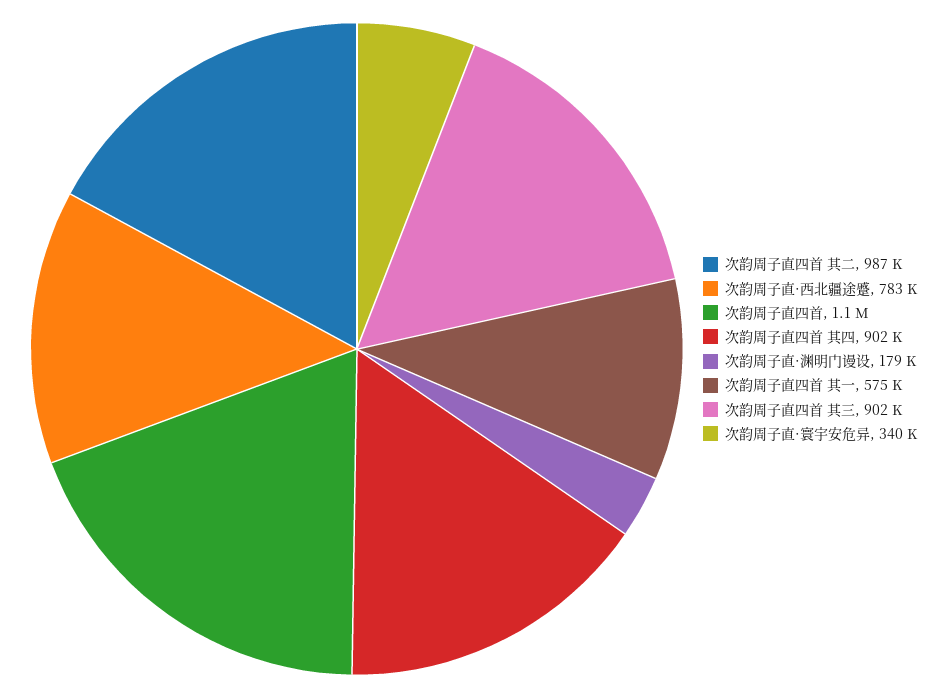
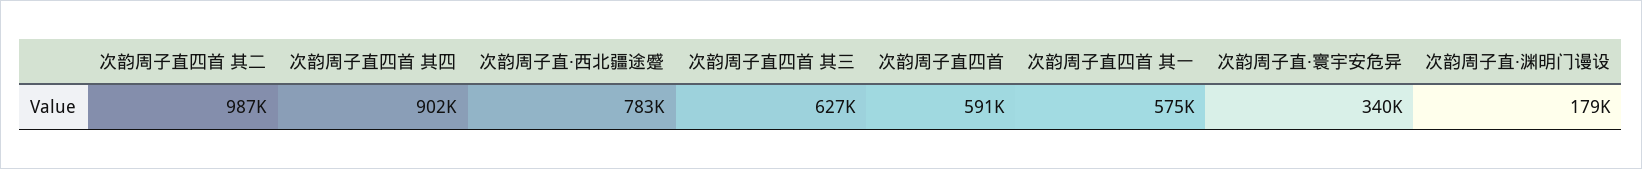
  {
    "次韵周子直四首 其二": 987000,
    "次韵周子直·西北疆途蹙": 783000,
-   "次韵周子直四首": 1100000,
+   "次韵周子直四首": 591000,
    "次韵周子直四首 其四": 902000,
    "次韵周子直·渊明门谩设": 179000,
    "次韵周子直四首 其一": 575000,
-   "次韵周子直四首 其三": 902000,
+   "次韵周子直四首 其三": 627000,
    "次韵周子直·寰宇安危异": 340000
  }

